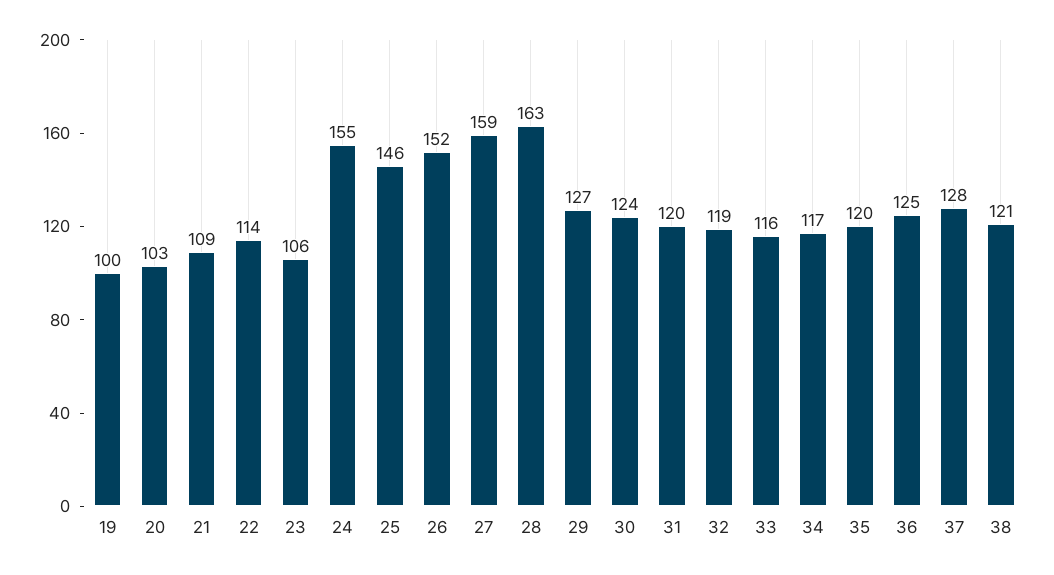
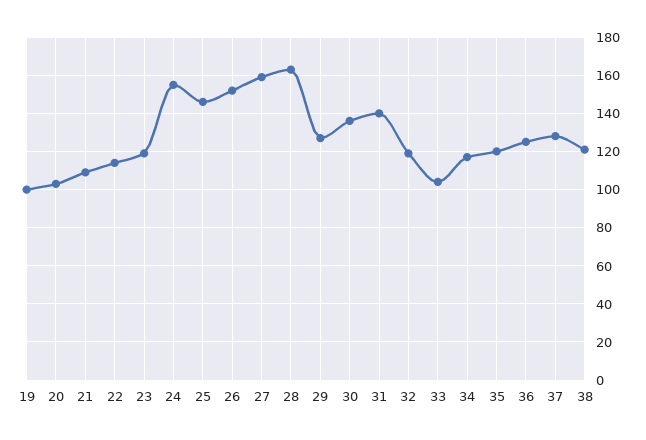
  {
    "19": 100,
    "20": 103,
    "21": 109,
    "22": 114,
-   "23": 106,
+   "23": 120,
    "24": 155,
    "25": 146,
    "26": 152,
    "27": 159,
    "28": 163,
    "29": 127,
-   "30": 124,
+   "30": 135,
-   "31": 120,
+   "31": 140,
    "32": 119,
-   "33": 116,
+   "33": 105,
    "34": 117,
    "35": 120,
    "36": 125,
    "37": 128,
    "38": 121
  }

